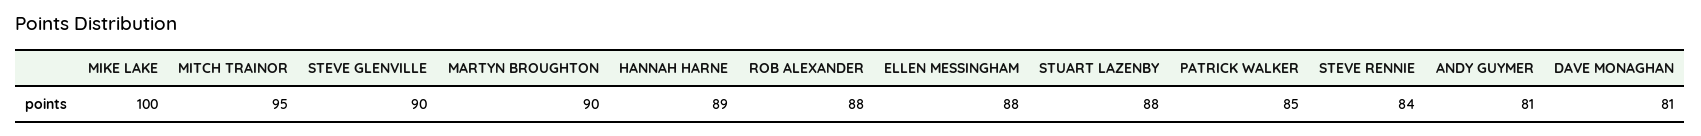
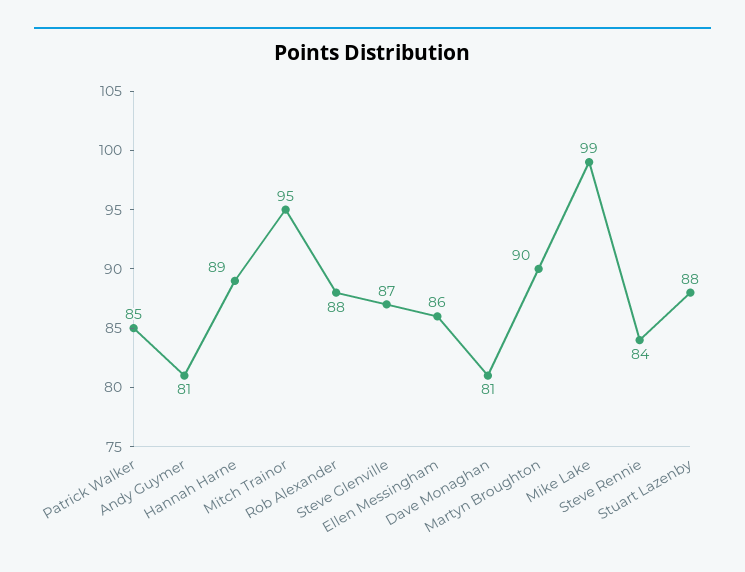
  {
-   "MIKE LAKE": 100,
+   "MIKE LAKE": 99,
    "MITCH TRAINOR": 95,
-   "STEVE GLENVILLE": 90,
+   "STEVE GLENVILLE": 87,
    "MARTYN BROUGHTON": 90,
    "HANNAH HARNE": 89,
    "ROB ALEXANDER": 88,
-   "ELLEN MESSINGHAM": 88,
+   "ELLEN MESSINGHAM": 86,
    "STUART LAZENBY": 88,
    "PATRICK WALKER": 85,
    "STEVE RENNIE": 84,
    "ANDY GUYMER": 81,
    "DAVE MONAGHAN": 81
  }

